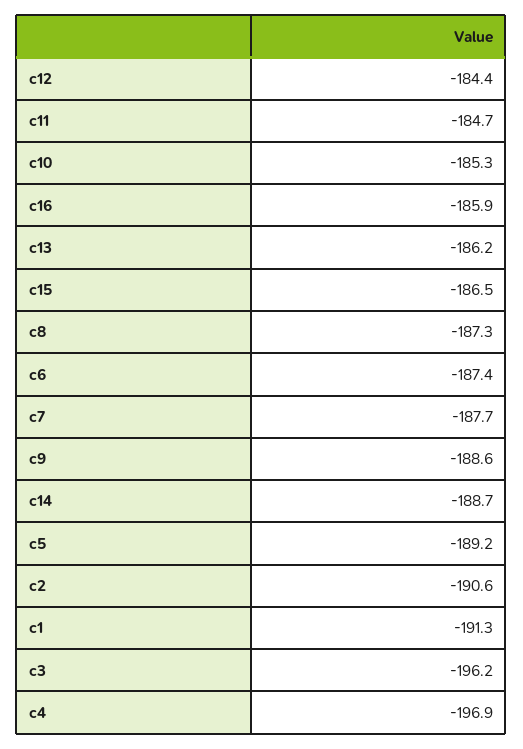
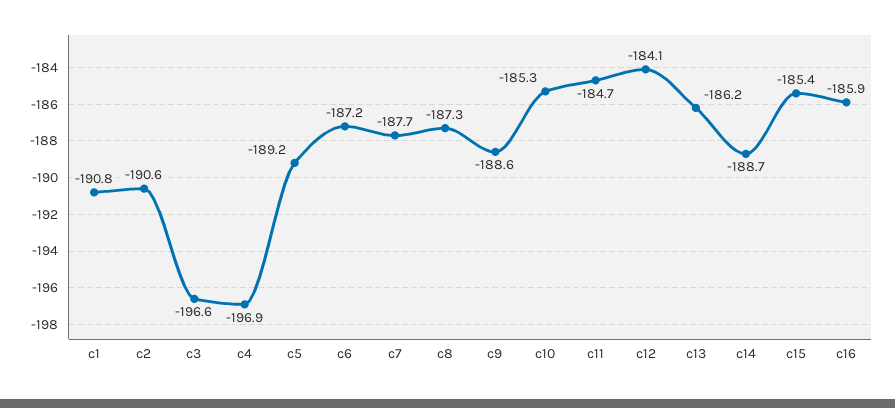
  {
-   "c12": -184.4,
+   "c12": -184.1,
    "c11": -184.7,
    "c10": -185.3,
    "c16": -185.9,
    "c13": -186.2,
-   "c15": -186.5,
+   "c15": -185.4,
    "c8": -187.3,
-   "c6": -187.4,
+   "c6": -187.2,
    "c7": -187.7,
    "c9": -188.6,
    "c14": -188.7,
    "c5": -189.2,
    "c2": -190.6,
-   "c1": -191.3,
+   "c1": -190.8,
-   "c3": -196.2,
+   "c3": -196.6,
    "c4": -196.9
  }

